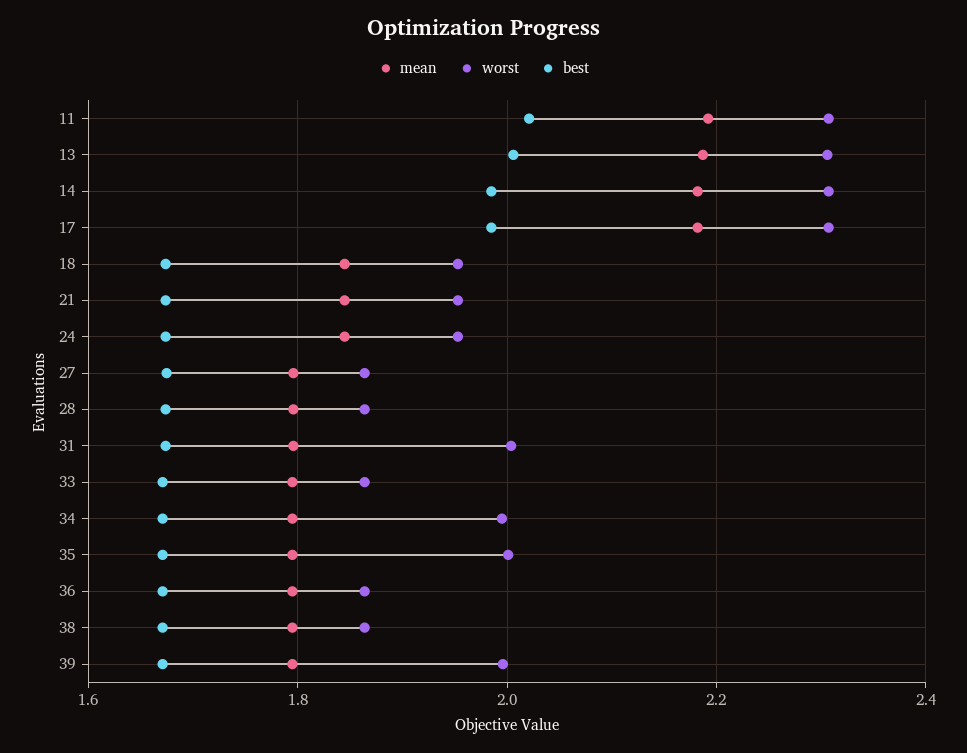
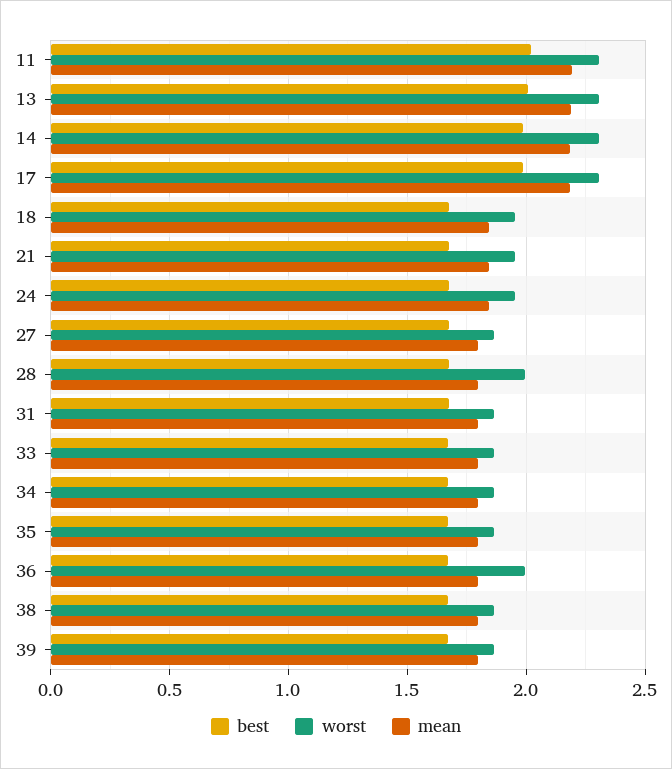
  {
    "mean": {
      "11": 2.2,
      "13": 2.18,
      "14": 2.18,
      "17": 2.18,
      "18": 1.84,
      "21": 1.84,
      "24": 1.84,
      "27": 1.8,
      "28": 1.8,
      "31": 1.8,
      "33": 1.8,
      "34": 1.8,
      "35": 1.8,
      "36": 1.8,
      "38": 1.8,
      "39": 1.8
    },
    "worst": {
      "11": 2.3,
      "13": 2.3,
      "14": 2.3,
      "17": 2.3,
      "18": 1.96,
      "21": 1.96,
      "24": 1.96,
      "27": 1.86,
-     "28": 1.86,
+     "28": 2,
-     "31": 2,
+     "31": 1.85,
      "33": 1.86,
-     "34": 2,
+     "34": 1.85,
-     "35": 2,
+     "35": 1.85,
-     "36": 1.86,
+     "36": 2,
      "38": 1.86,
-     "39": 2
+     "39": 1.85
    },
    "best": {
      "11": 2.02,
      "13": 2,
      "14": 1.98,
      "17": 1.98,
      "18": 1.68,
      "21": 1.68,
      "24": 1.68,
      "27": 1.68,
      "28": 1.68,
      "31": 1.68,
      "33": 1.68,
      "34": 1.68,
      "35": 1.68,
      "36": 1.68,
      "38": 1.68,
      "39": 1.68
    }
  }

